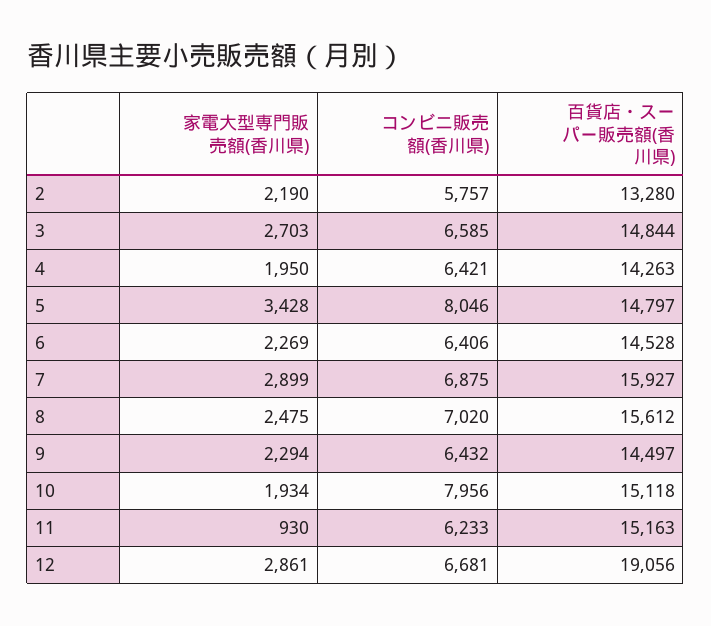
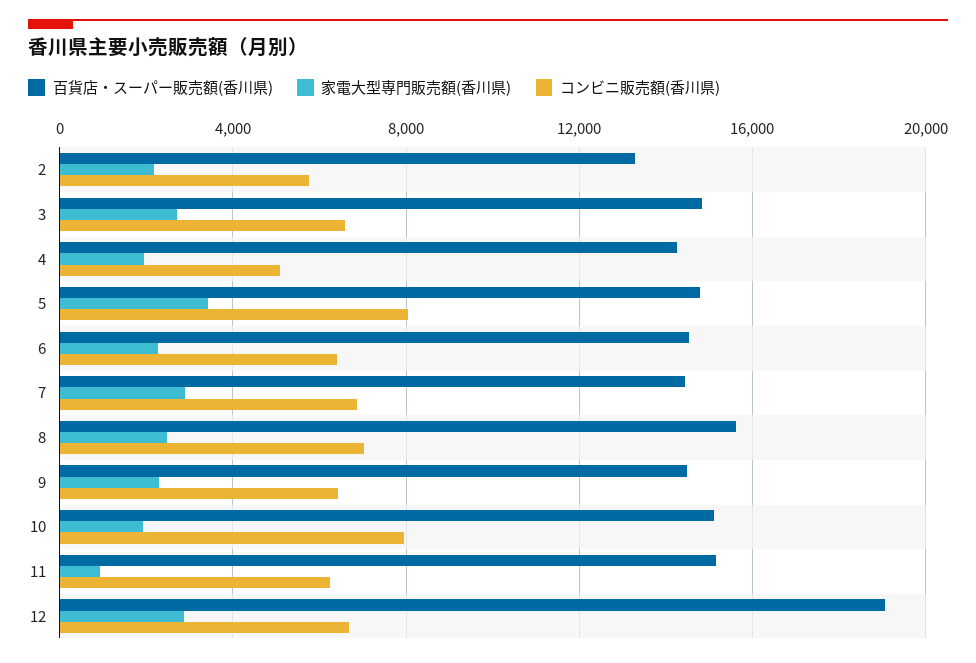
  {
    "家電大型専門販売額(香川県)": {
      "2": 2190,
      "3": 2703,
      "4": 1950,
      "5": 3428,
      "6": 2269,
      "7": 2899,
      "8": 2475,
      "9": 2294,
      "10": 1934,
      "11": 930,
      "12": 2861
    },
    "コンビニ販売額(香川県)": {
      "2": 5757,
      "3": 6585,
-     "4": 6421,
+     "4": 5000,
      "5": 8046,
      "6": 6406,
      "7": 6875,
      "8": 7020,
      "9": 6432,
      "10": 7956,
      "11": 6233,
      "12": 6681
    },
    "百貨店・スーパー販売額(香川県)": {
      "2": 13280,
      "3": 14844,
      "4": 14263,
      "5": 14797,
      "6": 14528,
-     "7": 15927,
+     "7": 14500,
      "8": 15612,
      "9": 14497,
      "10": 15118,
      "11": 15163,
      "12": 19056
    }
  }

